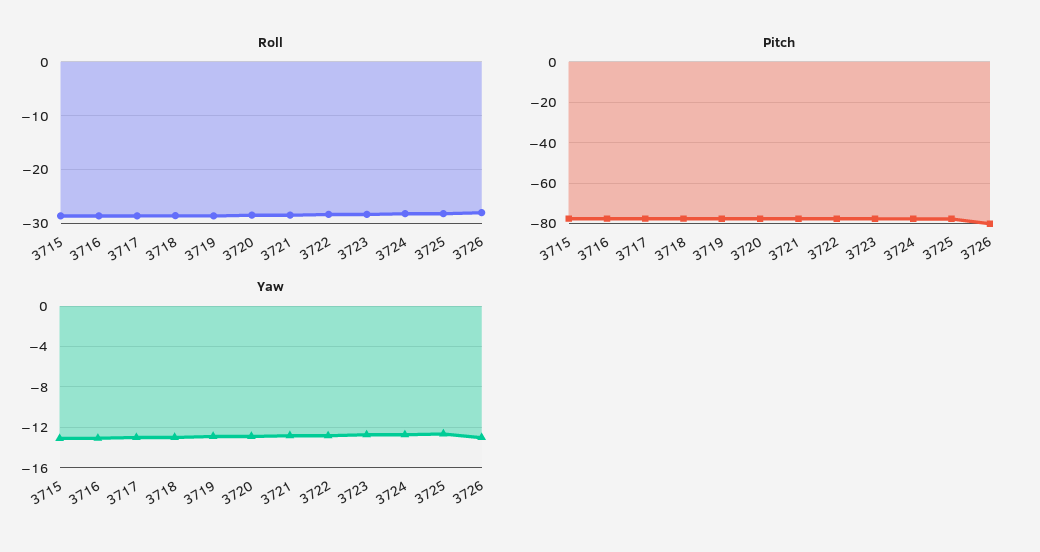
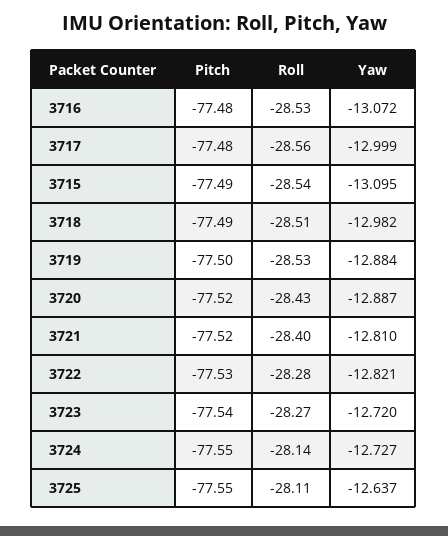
  {
    "Roll": {
      "3715": -28.54,
      "3716": -28.53,
      "3717": -28.56,
      "3718": -28.51,
      "3719": -28.53,
      "3720": -28.43,
      "3721": -28.4,
      "3722": -28.28,
      "3723": -28.27,
      "3724": -28.14,
-     "3725": -28.11,
+     "3725": -28.11
-     "3726": -28
    },
    "Pitch": {
      "3715": -77.49,
      "3716": -77.48,
      "3717": -77.48,
      "3718": -77.49,
      "3719": -77.5,
      "3720": -77.52,
      "3721": -77.52,
      "3722": -77.53,
      "3723": -77.54,
      "3724": -77.55,
-     "3725": -77.55,
+     "3725": -77.55
-     "3726": -80
    },
    "Yaw": {
      "3715": -13.095,
      "3716": -13.072,
      "3717": -12.999,
      "3718": -12.982,
      "3719": -12.884,
      "3720": -12.887,
      "3721": -12.81,
      "3722": -12.821,
      "3723": -12.72,
      "3724": -12.727,
-     "3725": -12.637,
+     "3725": -12.637
-     "3726": -13
    }
  }

